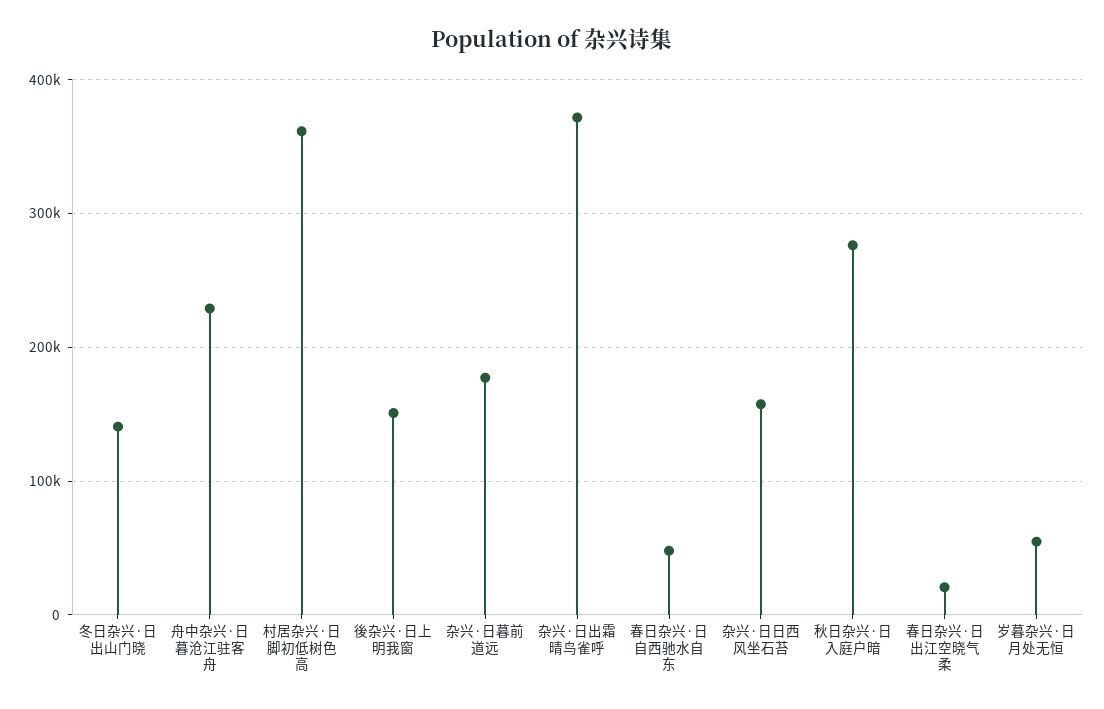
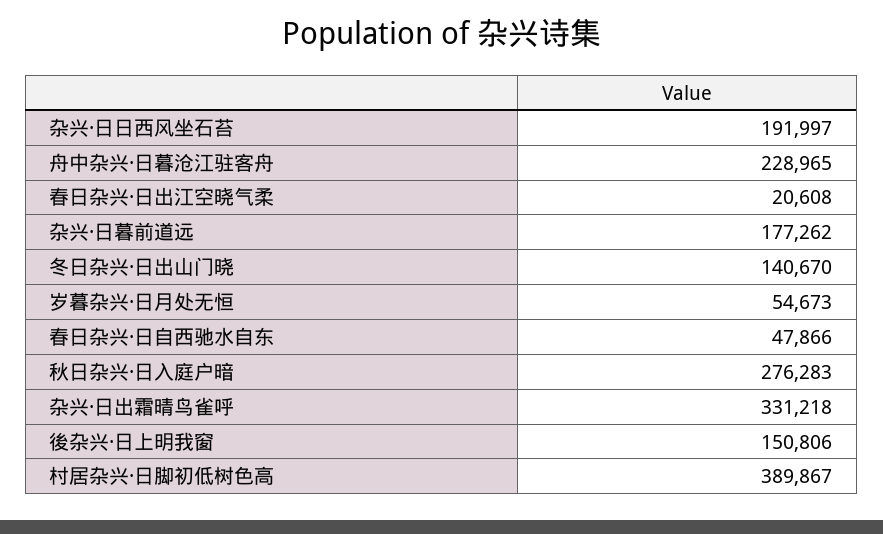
  {
    "冬日杂兴·日出山门晓": 140670,
    "舟中杂兴·日暮沧江驻客舟": 228965,
-   "村居杂兴·日脚初低树色高": 360000,
+   "村居杂兴·日脚初低树色高": 389867,
    "後杂兴·日上明我窗": 150806,
    "杂兴·日暮前道远": 177262,
-   "杂兴·日出霜晴鸟雀呼": 370000,
+   "杂兴·日出霜晴鸟雀呼": 331218,
    "春日杂兴·日自西驰水自东": 47866,
-   "杂兴·日日西风坐石苔": 160000,
+   "杂兴·日日西风坐石苔": 191997,
    "秋日杂兴·日入庭户暗": 276283,
    "春日杂兴·日出江空晓气柔": 20608,
    "岁暮杂兴·日月处无恒": 54673
  }

